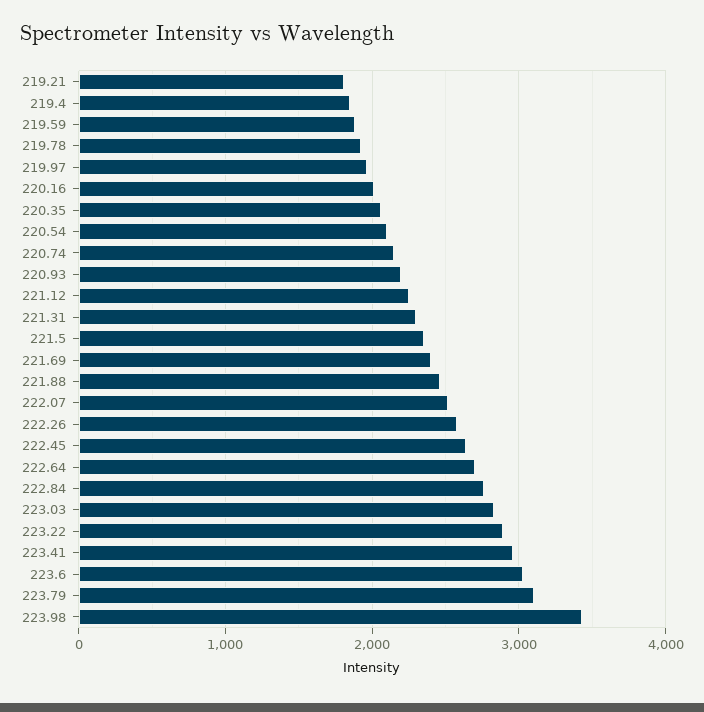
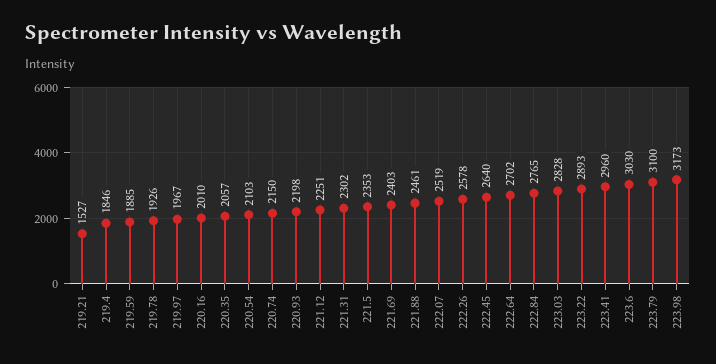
  {
-   "219.21": 1800,
+   "219.21": 1527,
    "219.4": 1846,
    "219.59": 1885,
    "219.78": 1926,
    "219.97": 1967,
    "220.16": 2010,
    "220.35": 2057,
    "220.54": 2103,
    "220.74": 2150,
    "220.93": 2198,
    "221.12": 2251,
    "221.31": 2302,
    "221.5": 2353,
    "221.69": 2403,
    "221.88": 2461,
    "222.07": 2519,
    "222.26": 2578,
    "222.45": 2640,
    "222.64": 2702,
    "222.84": 2765,
    "223.03": 2828,
    "223.22": 2893,
    "223.41": 2960,
    "223.6": 3030,
    "223.79": 3100,
-   "223.98": 3400
+   "223.98": 3173
  }

